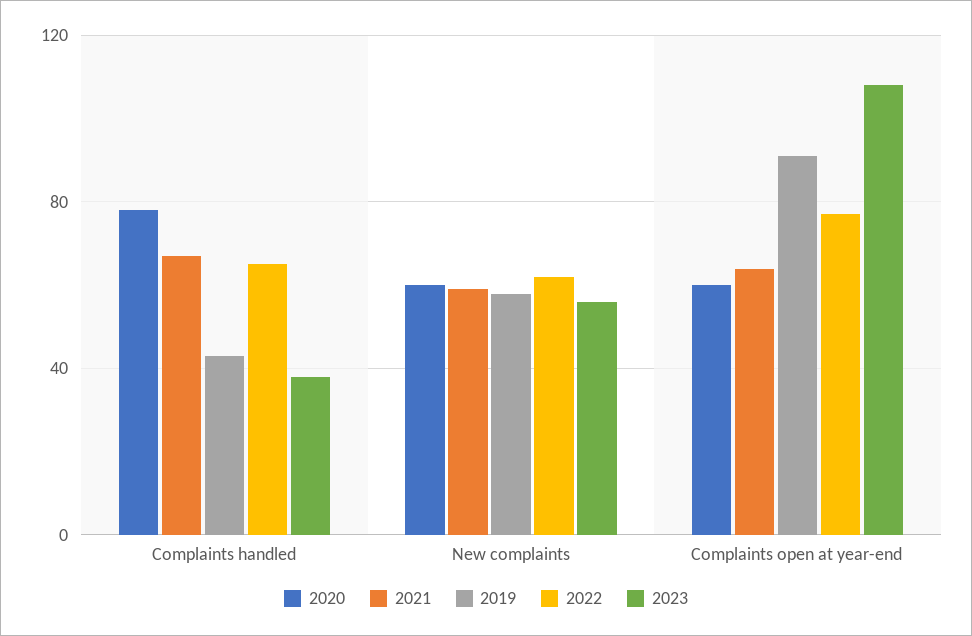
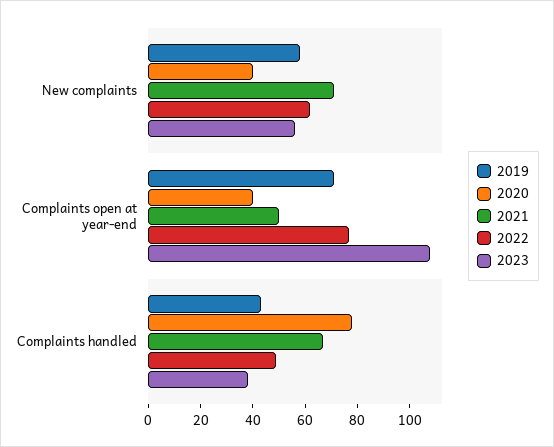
  {
    "2020": {
      "Complaints handled": 80,
-     "New complaints": 60,
+     "New complaints": 40,
-     "Complaints open at year-end": 60
+     "Complaints open at year-end": 40
    },
    "2021": {
      "Complaints handled": 65,
-     "New complaints": 60,
+     "New complaints": 70,
-     "Complaints open at year-end": 65
+     "Complaints open at year-end": 50
    },
    "2019": {
      "Complaints handled": 45,
      "New complaints": 60,
-     "Complaints open at year-end": 90
+     "Complaints open at year-end": 70
    },
    "2022": {
-     "Complaints handled": 65,
+     "Complaints handled": 50,
      "New complaints": 60,
      "Complaints open at year-end": 75
    },
    "2023": {
      "Complaints handled": 40,
      "New complaints": 55,
      "Complaints open at year-end": 110
    }
  }

